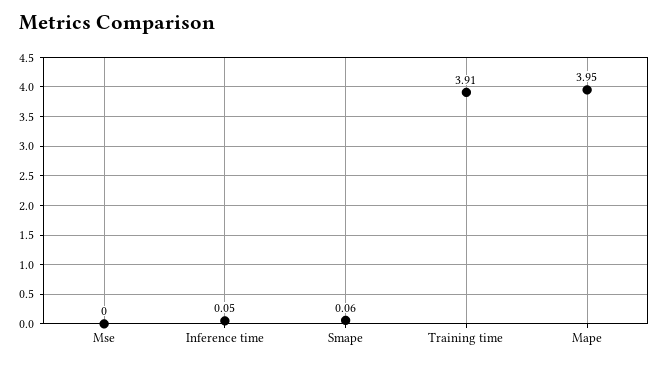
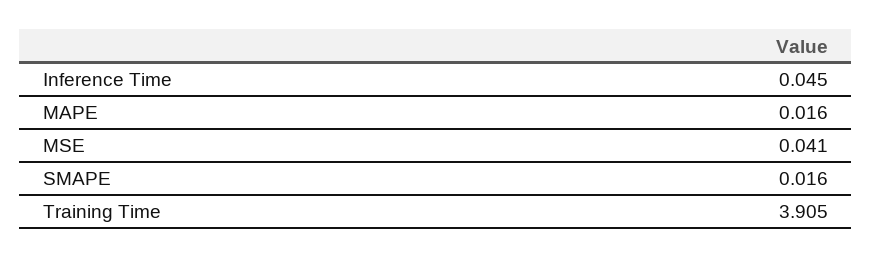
  {
-   "Mse": 0,
+   "Mse": 0.041,
    "Inference time": 0.045,
-   "Smape": 0.06,
+   "Smape": 0.016,
    "Training time": 3.905,
-   "Mape": 3.95
+   "Mape": 0.016
  }

